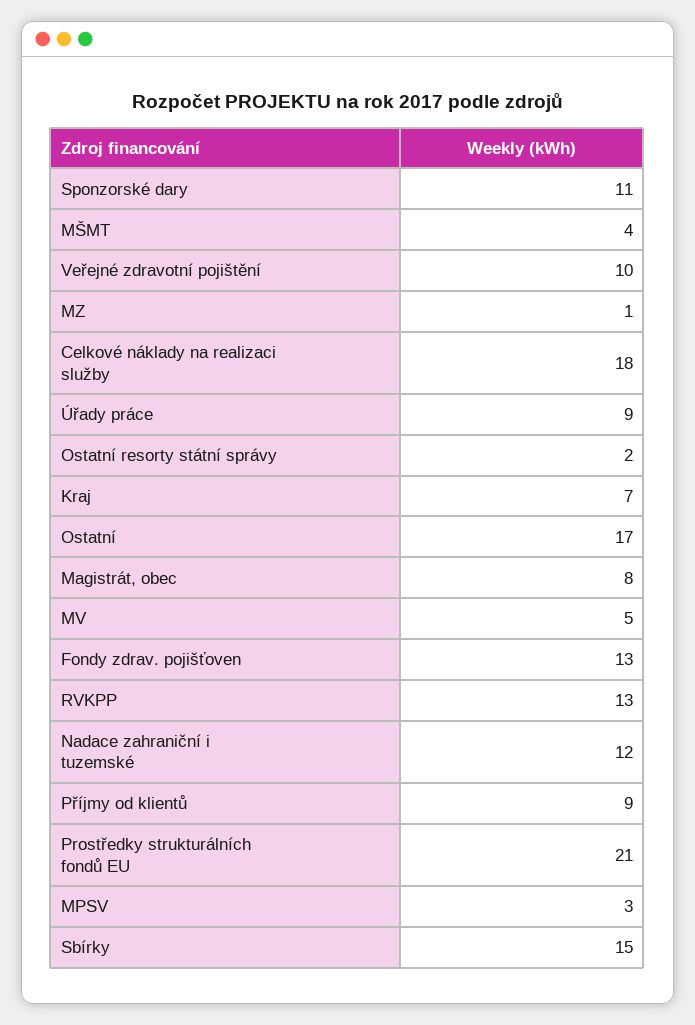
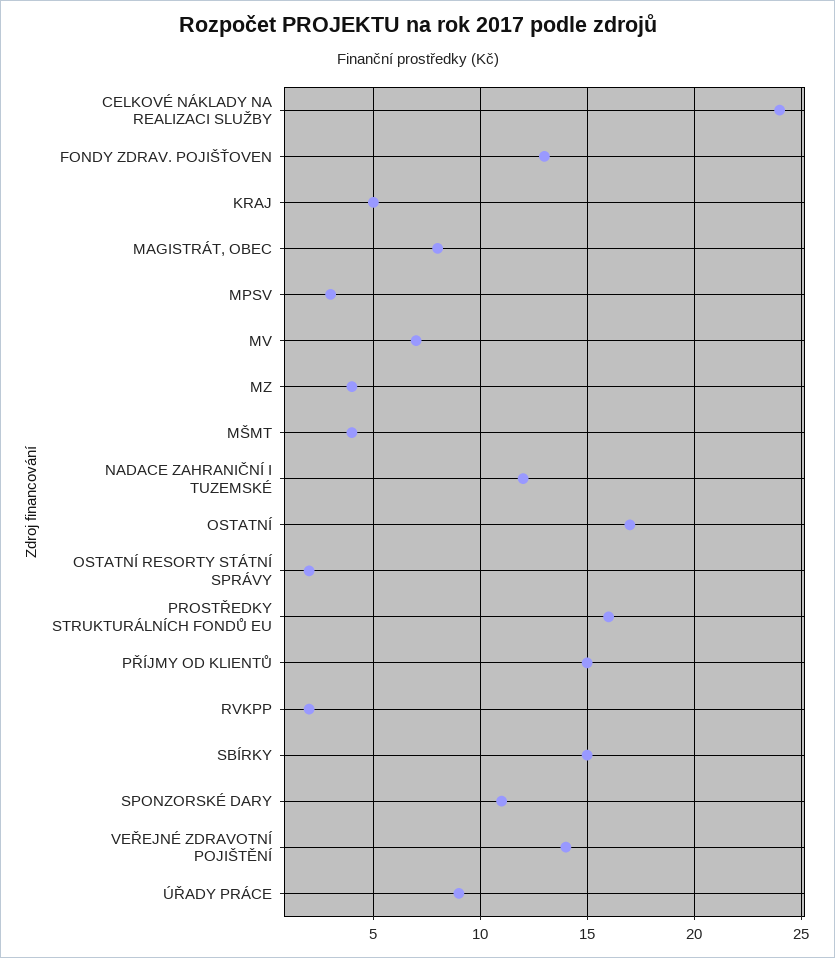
  {
    "Sponzorské dary": 11,
    "MŠMT": 4,
-   "Veřejné zdravotní pojištění": 10,
+   "Veřejné zdravotní pojištění": 14,
-   "MZ": 1,
+   "MZ": 4,
-   "Celkové náklady na realizaci služby": 18,
+   "Celkové náklady na realizaci služby": 24,
    "Úřady práce": 9,
    "Ostatní resorty státní správy": 2,
-   "Kraj": 7,
+   "Kraj": 5,
    "Ostatní": 17,
    "Magistrát, obec": 8,
-   "MV": 5,
+   "MV": 7,
    "Fondy zdrav. pojišťoven": 13,
-   "RVKPP": 13,
+   "RVKPP": 2,
    "Nadace zahraniční i tuzemské": 12,
-   "Příjmy od klientů": 9,
+   "Příjmy od klientů": 15,
-   "Prostředky strukturálních fondů EU": 21,
+   "Prostředky strukturálních fondů EU": 16,
    "MPSV": 3,
    "Sbírky": 15
  }

